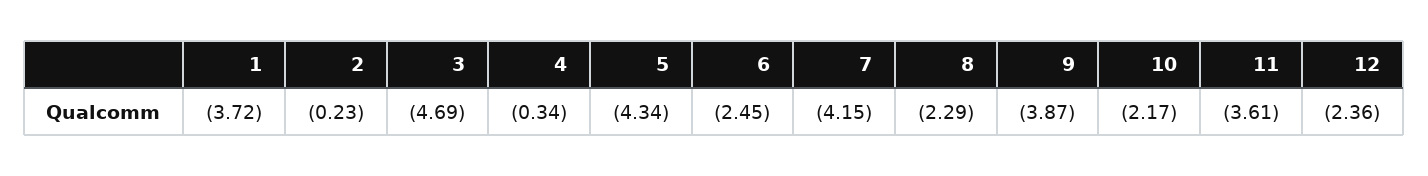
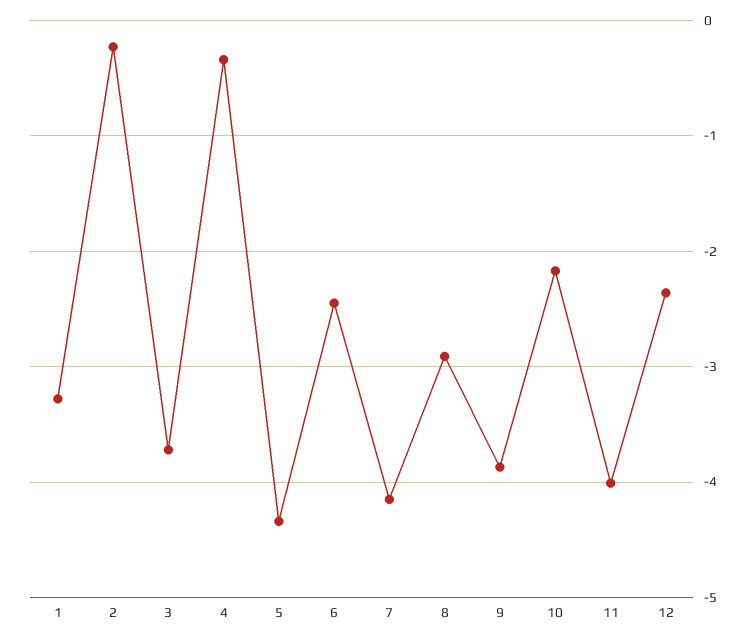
  {
-   "1": -3.72,
+   "1": -3.3,
    "2": -0.23,
-   "3": -4.69,
+   "3": -3.7,
    "4": -0.34,
    "5": -4.34,
    "6": -2.45,
    "7": -4.15,
-   "8": -2.29,
+   "8": -2.9,
    "9": -3.87,
    "10": -2.17,
-   "11": -3.61,
+   "11": -4,
    "12": -2.36
  }

